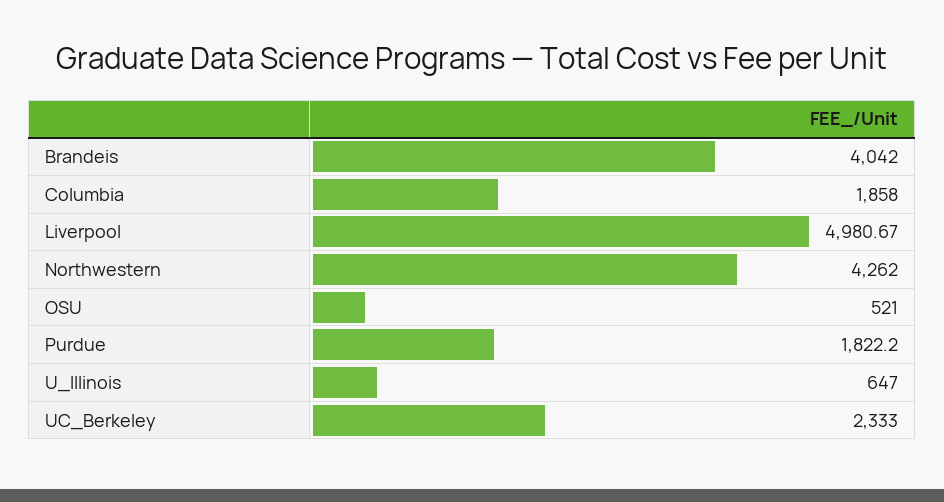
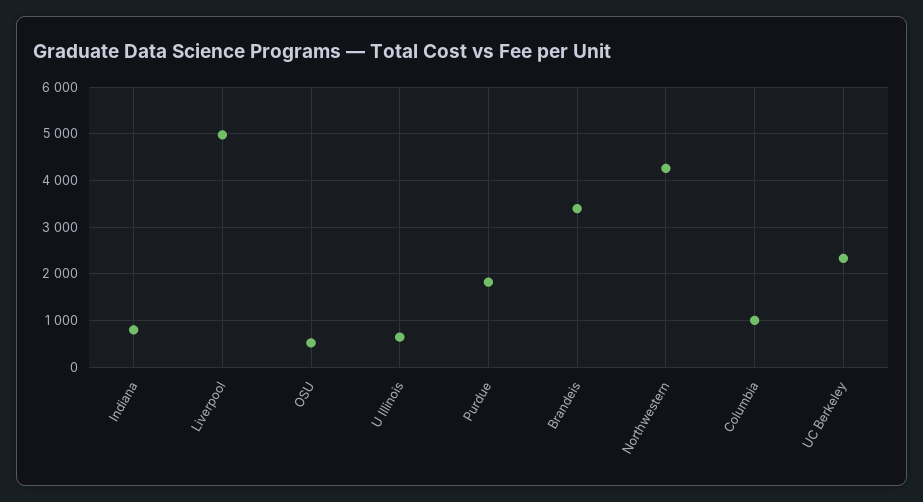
  {
-   "Brandeis": 4042,
+   "Brandeis": 3400,
-   "Columbia": 1858,
+   "Columbia": 1000,
    "Liverpool": 4980.67,
    "Northwestern": 4262,
    "OSU": 521,
    "Purdue": 1822.2,
    "U_Illinois": 647,
-   "UC_Berkeley": 2333
+   "UC_Berkeley": 2333,
+   "Indiana": 800
  }

